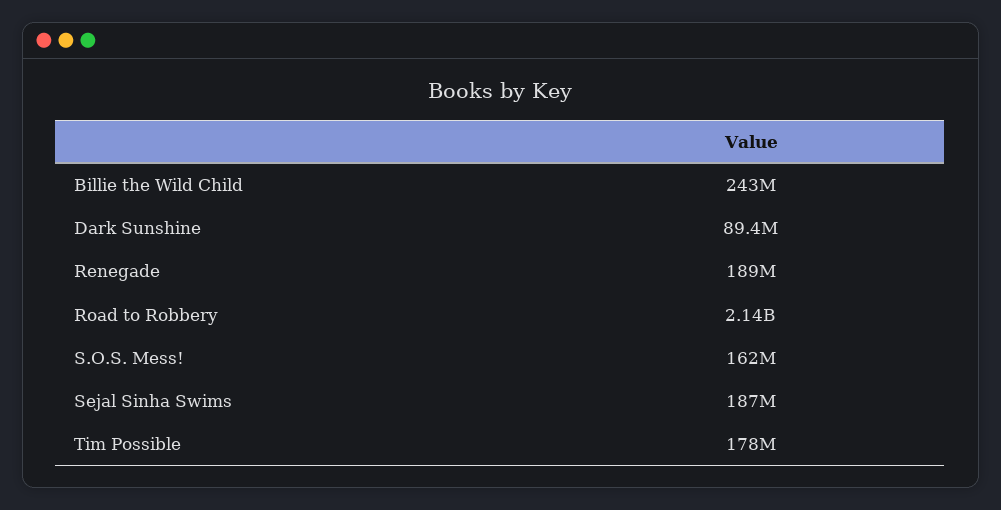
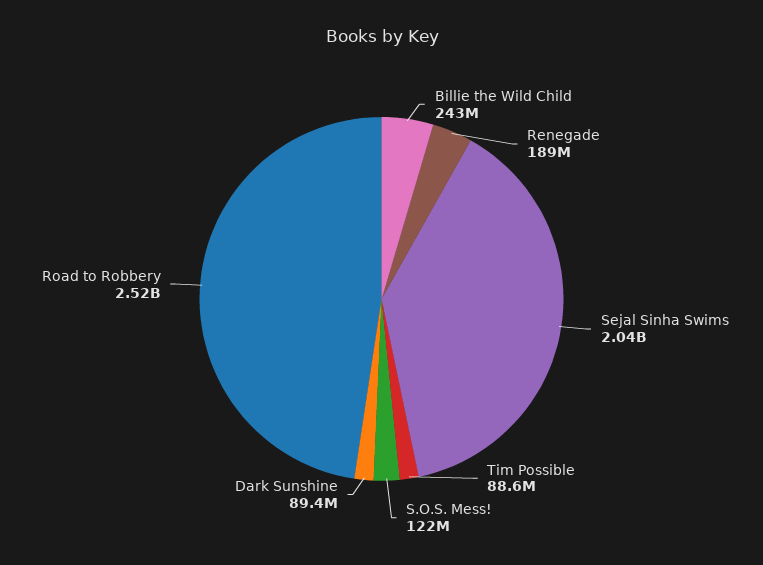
  {
    "Billie the Wild Child": 243000000,
    "Dark Sunshine": 89400000,
    "Renegade": 189000000,
-   "Road to Robbery": 2140000000,
+   "Road to Robbery": 2520000000,
-   "S.O.S. Mess!": 162000000,
+   "S.O.S. Mess!": 122000000,
-   "Sejal Sinha Swims": 187000000,
+   "Sejal Sinha Swims": 2040000000,
-   "Tim Possible": 178000000
+   "Tim Possible": 88600000
  }

